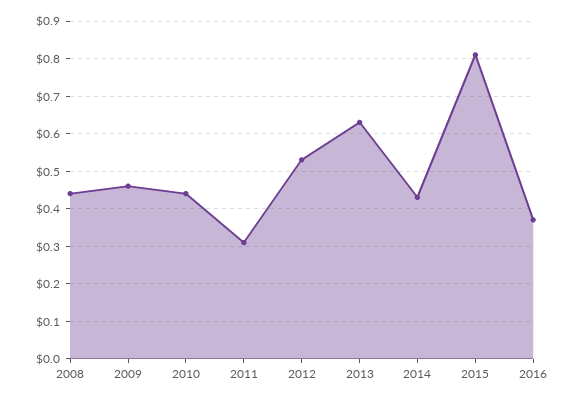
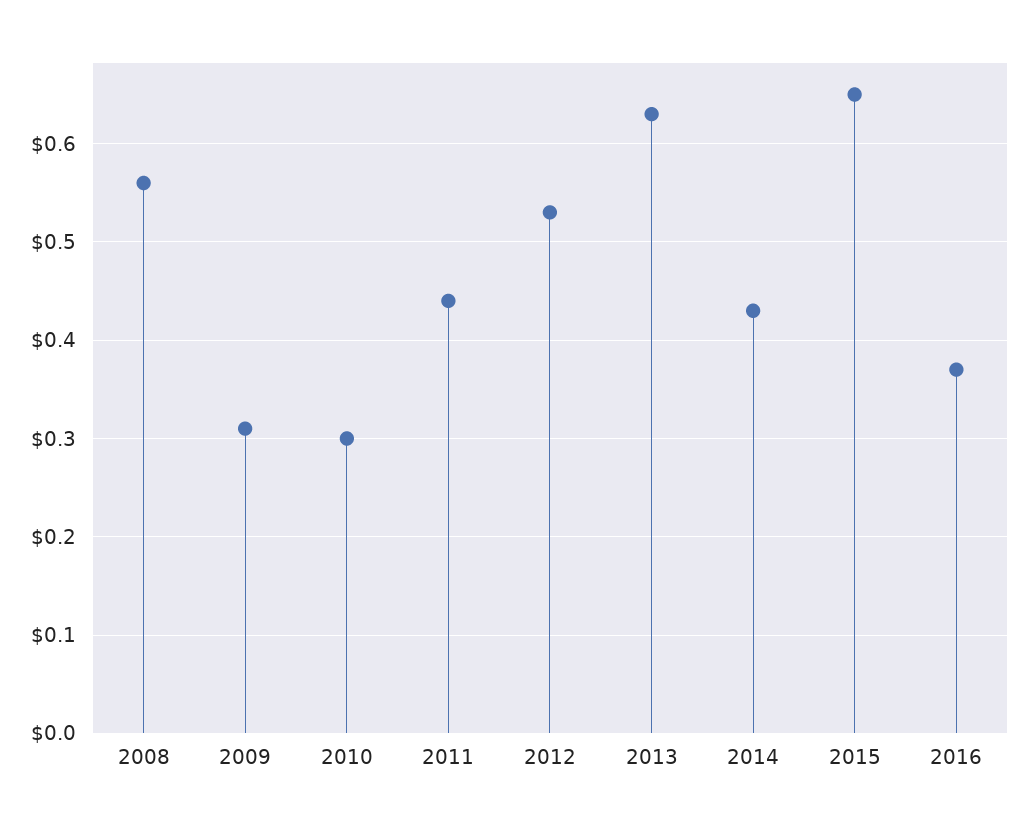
  {
-   "2008": 0.45,
+   "2008": 0.56,
-   "2009": 0.45,
+   "2009": 0.31,
-   "2010": 0.45,
+   "2010": 0.3,
-   "2011": 0.3,
+   "2011": 0.44,
    "2012": 0.53,
    "2013": 0.63,
    "2014": 0.43,
-   "2015": 0.8,
+   "2015": 0.65,
    "2016": 0.37
  }

